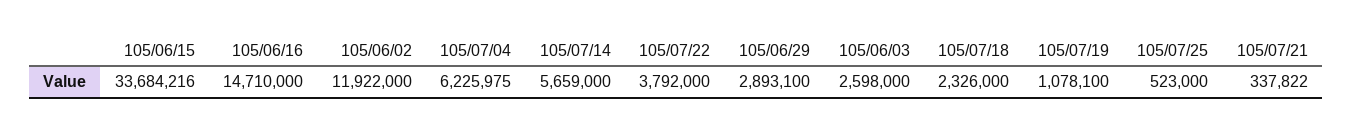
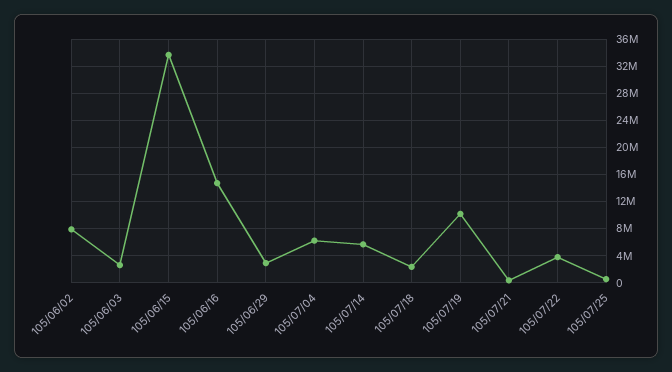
  {
    "105/06/15": 33684216,
    "105/06/16": 14710000,
-   "105/06/02": 11922000,
+   "105/06/02": 8000000,
    "105/07/04": 6225975,
    "105/07/14": 5659000,
    "105/07/22": 3792000,
    "105/06/29": 2893100,
    "105/06/03": 2598000,
    "105/07/18": 2326000,
-   "105/07/19": 1078100,
+   "105/07/19": 10000000,
    "105/07/25": 523000,
    "105/07/21": 337822
  }

